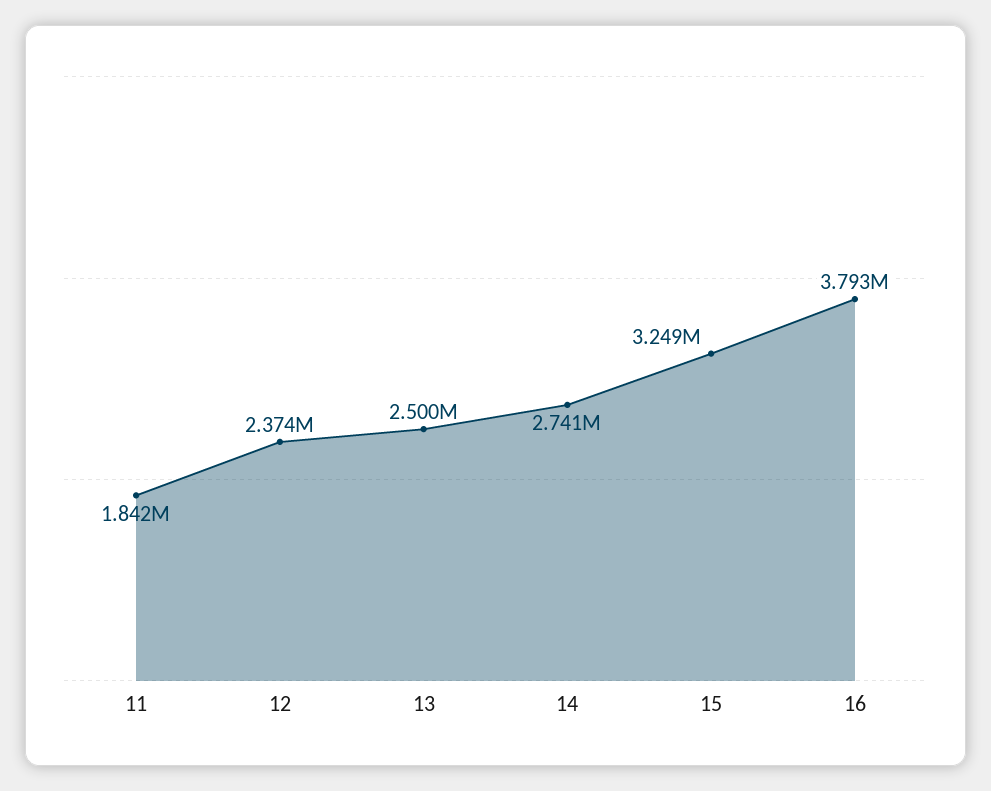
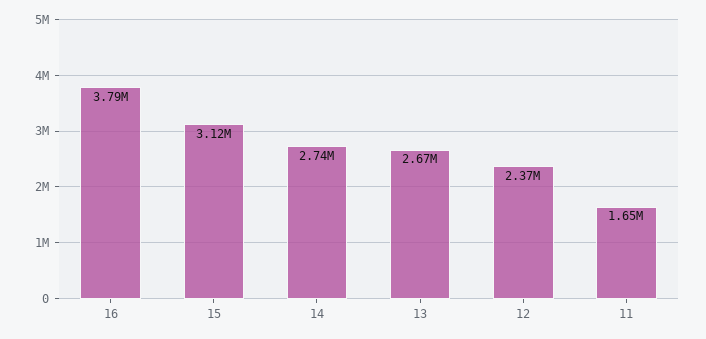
  {
-   "11": 1842000,
+   "11": 1650000,
    "12": 2374000,
-   "13": 2500000,
+   "13": 2670000,
    "14": 2741000,
-   "15": 3249000,
+   "15": 3120000,
    "16": 3793000
  }

